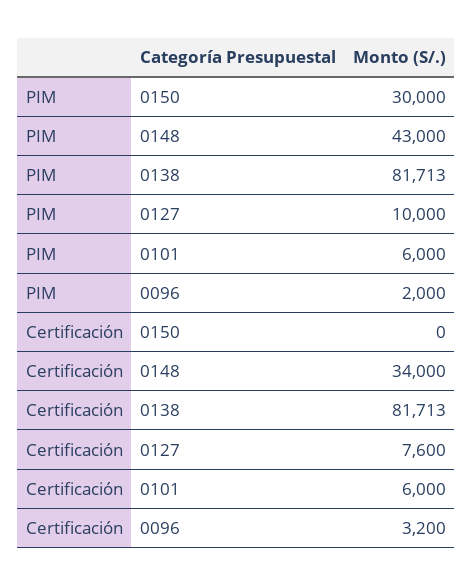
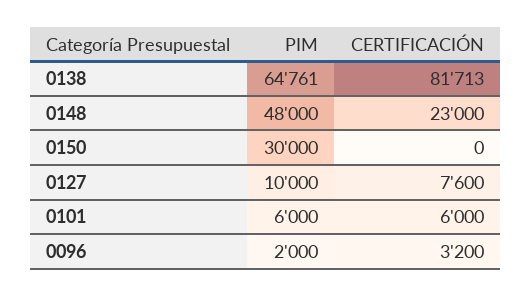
  {
    "PIM": {
      "0150": 30000,
-     "0148": 43000,
+     "0148": 48000,
-     "0138": 81713,
+     "0138": 64761,
      "0127": 10000,
      "0101": 6000,
      "0096": 2000
    },
    "Certificación": {
      "0150": 0,
-     "0148": 34000,
+     "0148": 23000,
      "0138": 81713,
      "0127": 7600,
      "0101": 6000,
      "0096": 3200
    }
  }

